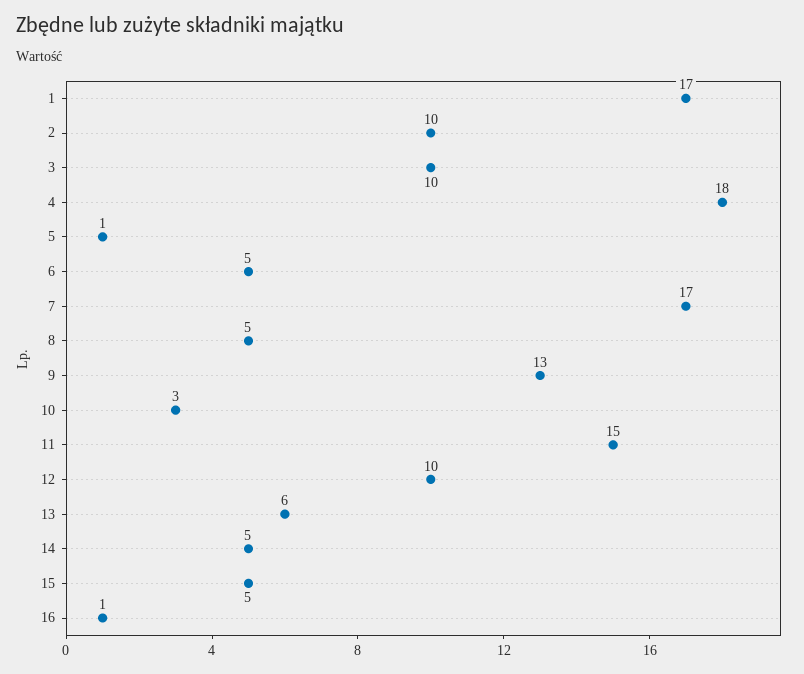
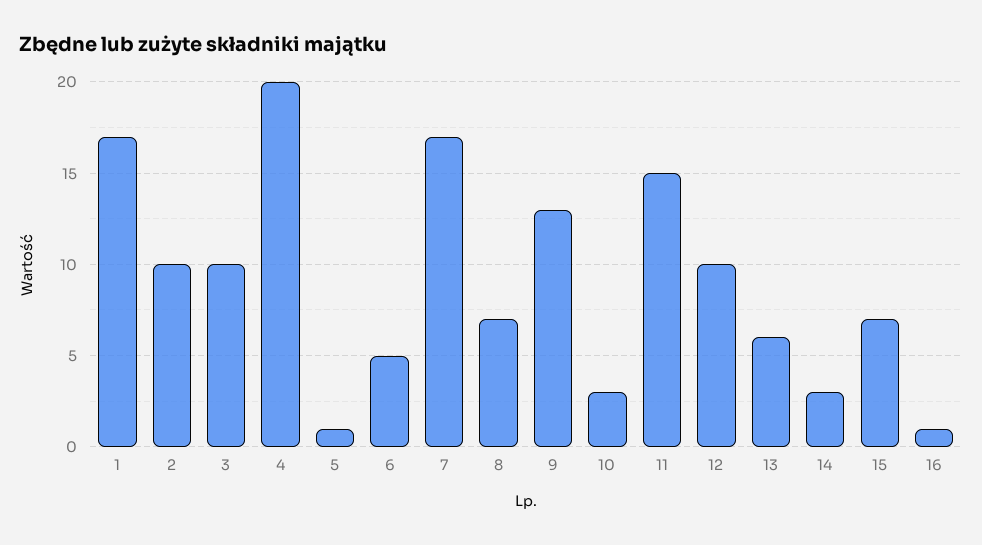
  {
    "1": 17,
    "2": 10,
    "3": 10,
-   "4": 18,
+   "4": 20,
    "5": 1,
    "6": 5,
    "7": 17,
-   "8": 5,
+   "8": 7,
    "9": 13,
    "10": 3,
    "11": 15,
    "12": 10,
    "13": 6,
-   "14": 5,
+   "14": 3,
-   "15": 5,
+   "15": 7,
    "16": 1
  }

